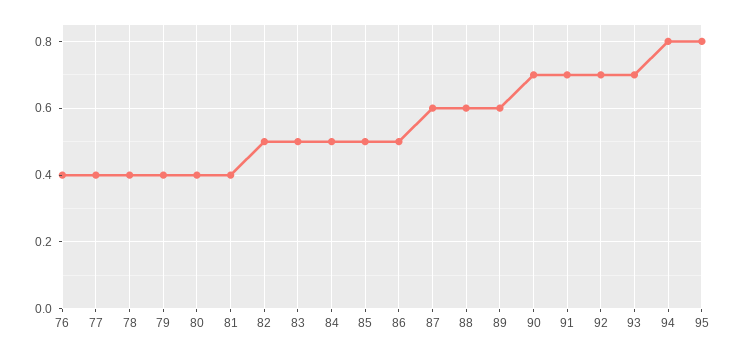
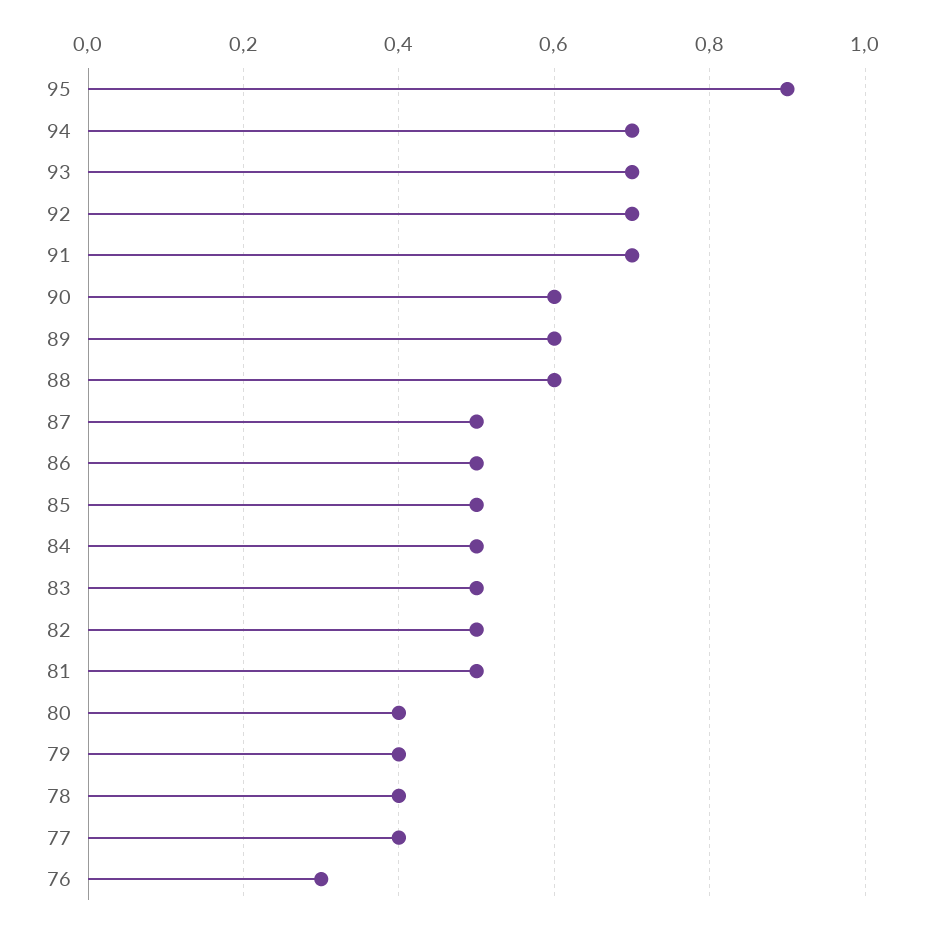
  {
-   "76": 0.4,
+   "76": 0.3,
    "77": 0.4,
    "78": 0.4,
    "79": 0.4,
    "80": 0.4,
-   "81": 0.4,
+   "81": 0.5,
    "82": 0.5,
    "83": 0.5,
    "84": 0.5,
    "85": 0.5,
    "86": 0.5,
-   "87": 0.6,
+   "87": 0.5,
    "88": 0.6,
    "89": 0.6,
-   "90": 0.7,
+   "90": 0.6,
    "91": 0.7,
    "92": 0.7,
    "93": 0.7,
-   "94": 0.8,
+   "94": 0.7,
-   "95": 0.8
+   "95": 0.9
  }

